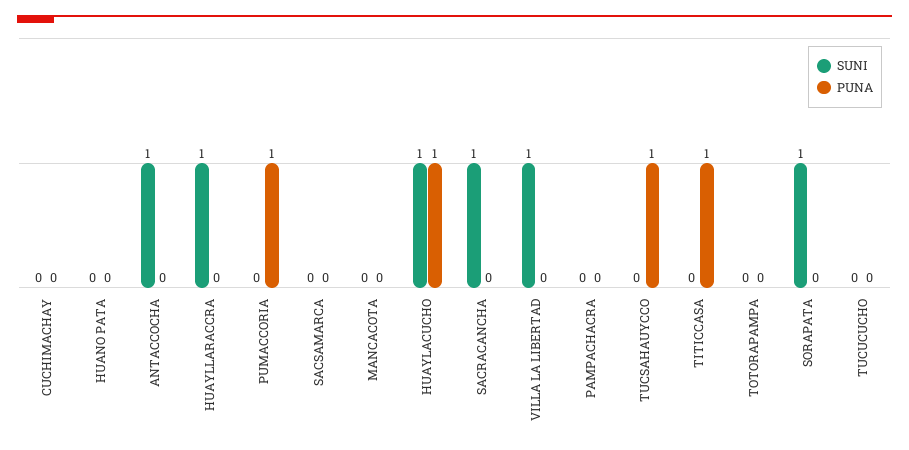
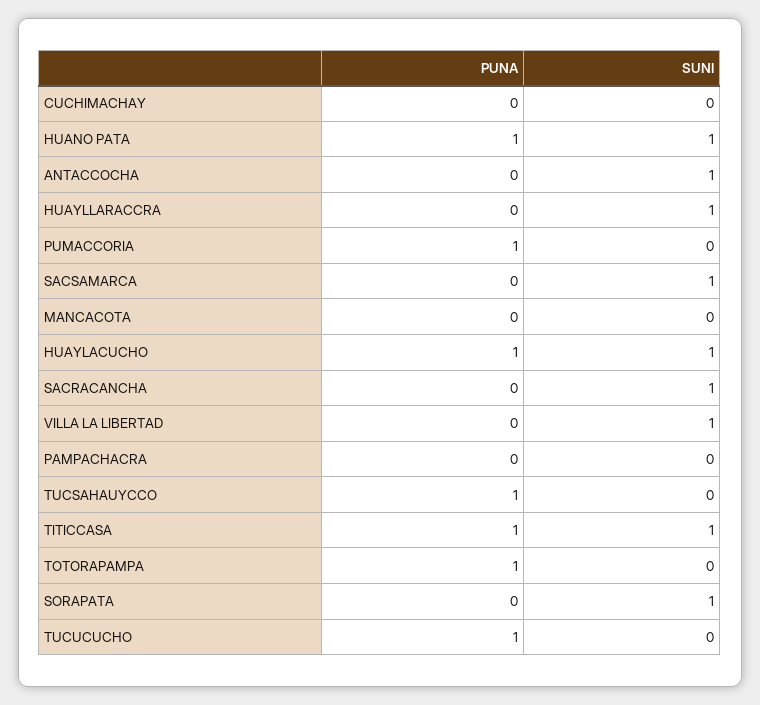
  {
    "SUNI": {
      "CUCHIMACHAY": 0,
-     "HUANO PATA": 0,
+     "HUANO PATA": 1,
      "ANTACCOCHA": 1,
      "HUAYLLARACCRA": 1,
      "PUMACCORIA": 0,
-     "SACSAMARCA": 0,
+     "SACSAMARCA": 1,
      "MANCACOTA": 0,
      "HUAYLACUCHO": 1,
      "SACRACANCHA": 1,
      "VILLA LA LIBERTAD": 1,
      "PAMPACHACRA": 0,
      "TUCSAHAUYCCO": 0,
-     "TITICCASA": 0,
+     "TITICCASA": 1,
      "TOTORAPAMPA": 0,
      "SORAPATA": 1,
      "TUCUCUCHO": 0
    },
    "PUNA": {
      "CUCHIMACHAY": 0,
-     "HUANO PATA": 0,
+     "HUANO PATA": 1,
      "ANTACCOCHA": 0,
      "HUAYLLARACCRA": 0,
      "PUMACCORIA": 1,
      "SACSAMARCA": 0,
      "MANCACOTA": 0,
      "HUAYLACUCHO": 1,
      "SACRACANCHA": 0,
      "VILLA LA LIBERTAD": 0,
      "PAMPACHACRA": 0,
      "TUCSAHAUYCCO": 1,
      "TITICCASA": 1,
-     "TOTORAPAMPA": 0,
+     "TOTORAPAMPA": 1,
      "SORAPATA": 0,
-     "TUCUCUCHO": 0
+     "TUCUCUCHO": 1
    }
  }

